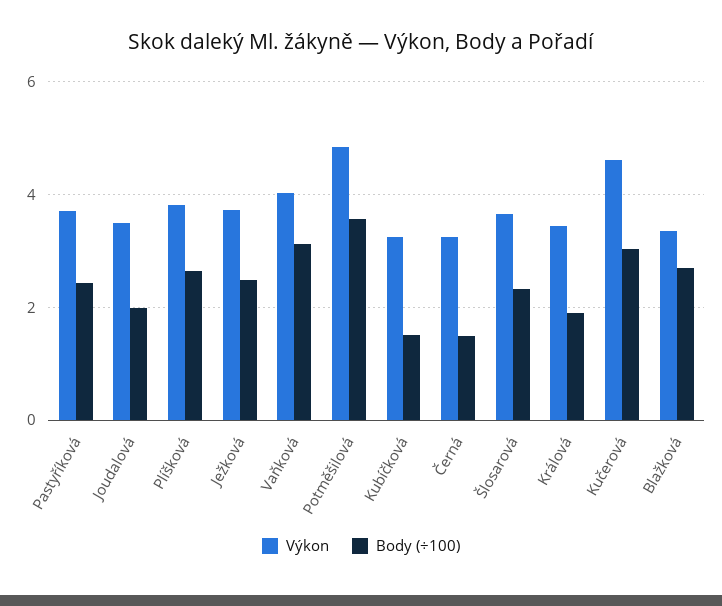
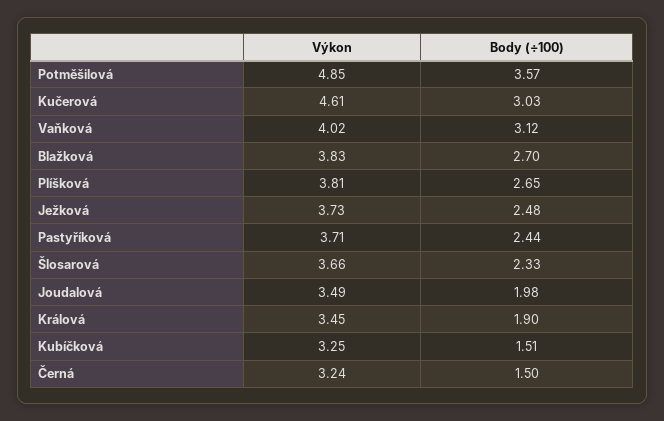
  {
    "Výkon": {
      "Pastyříková": 3.71,
      "Joudalová": 3.49,
      "Plíšková": 3.81,
      "Ježková": 3.73,
      "Vaňková": 4.02,
      "Potměšilová": 4.85,
      "Kubíčková": 3.25,
      "Černá": 3.24,
      "Šlosarová": 3.66,
      "Králová": 3.45,
      "Kučerová": 4.61,
-     "Blažková": 3.4
+     "Blažková": 3.83
    },
    "Body (÷100)": {
      "Pastyříková": 2.44,
      "Joudalová": 1.98,
      "Plíšková": 2.65,
      "Ježková": 2.48,
      "Vaňková": 3.12,
      "Potměšilová": 3.57,
      "Kubíčková": 1.51,
      "Černá": 1.5,
      "Šlosarová": 2.33,
      "Králová": 1.9,
      "Kučerová": 3.03,
      "Blažková": 2.7
    }
  }

